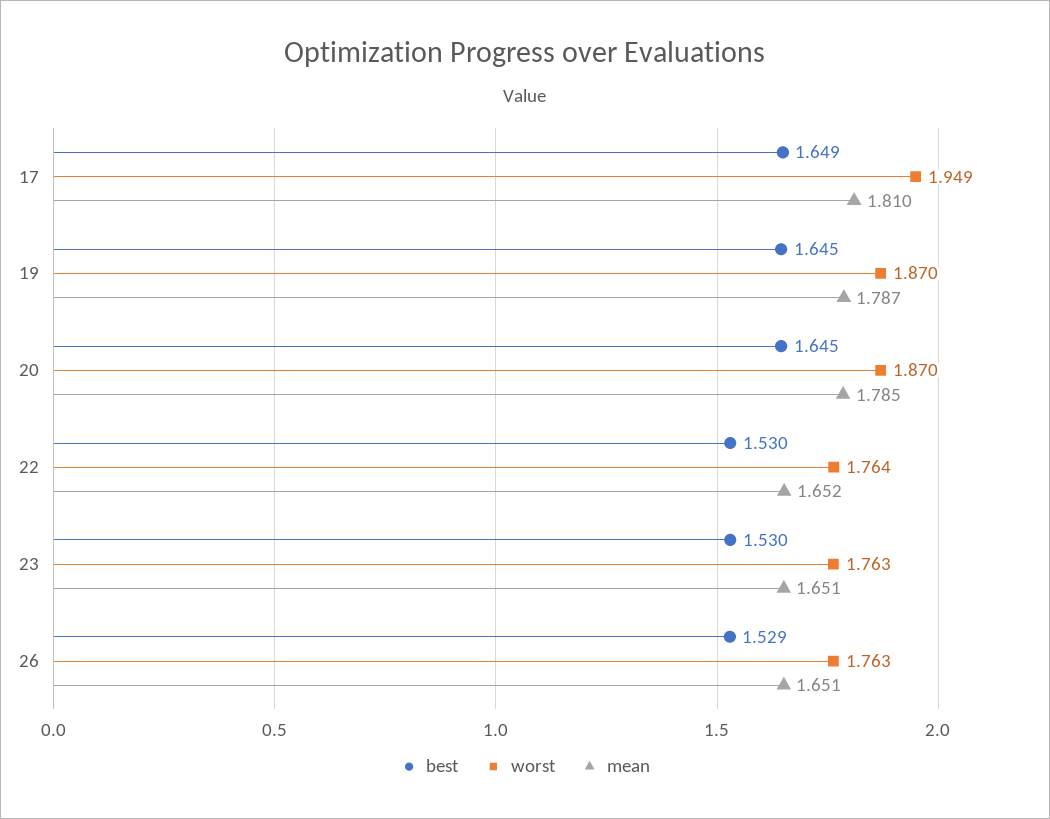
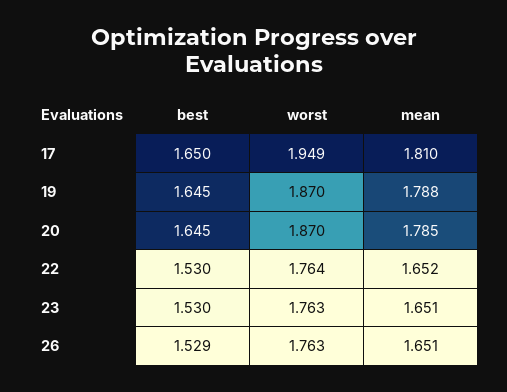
  {
    "best": {
-     "17": 1.649,
+     "17": 1.65,
      "19": 1.645,
      "20": 1.645,
      "22": 1.53,
      "23": 1.53,
      "26": 1.529
    },
    "worst": {
      "17": 1.949,
      "19": 1.87,
      "20": 1.87,
      "22": 1.764,
      "23": 1.763,
      "26": 1.763
    },
    "mean": {
      "17": 1.81,
-     "19": 1.787,
+     "19": 1.788,
      "20": 1.785,
      "22": 1.652,
      "23": 1.651,
      "26": 1.651
    }
  }

